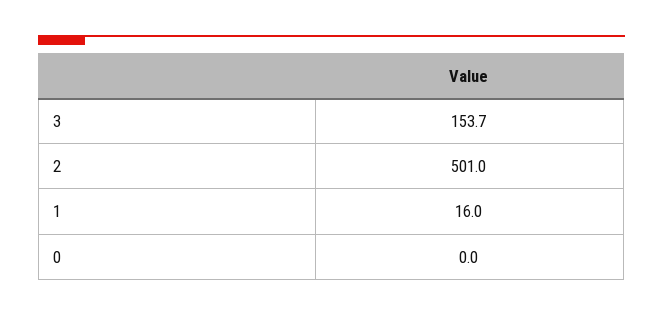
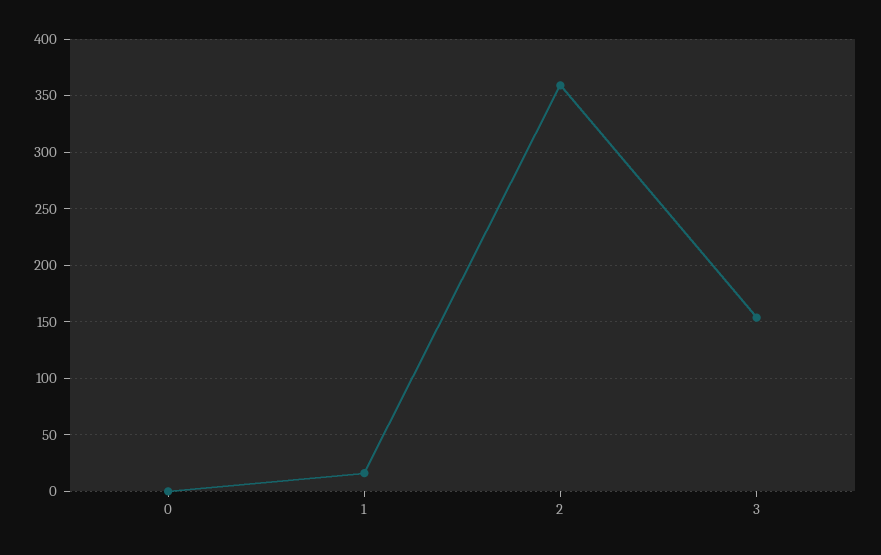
  {
    "3": 153.7,
-   "2": 501,
+   "2": 360,
    "1": 16,
    "0": 0
  }

